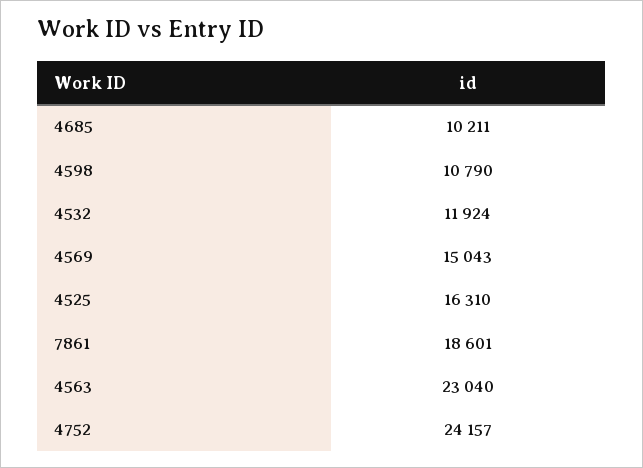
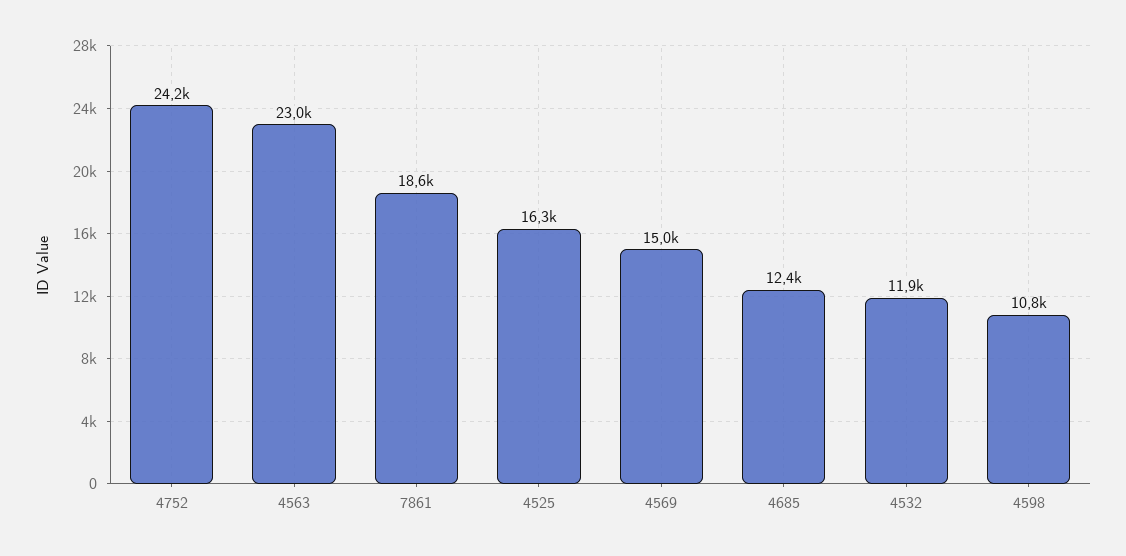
  {
-   "4685": 10211,
+   "4685": 12400,
    "4598": 10790,
    "4532": 11924,
    "4569": 15043,
    "4525": 16310,
    "7861": 18601,
    "4563": 23040,
    "4752": 24157
  }

